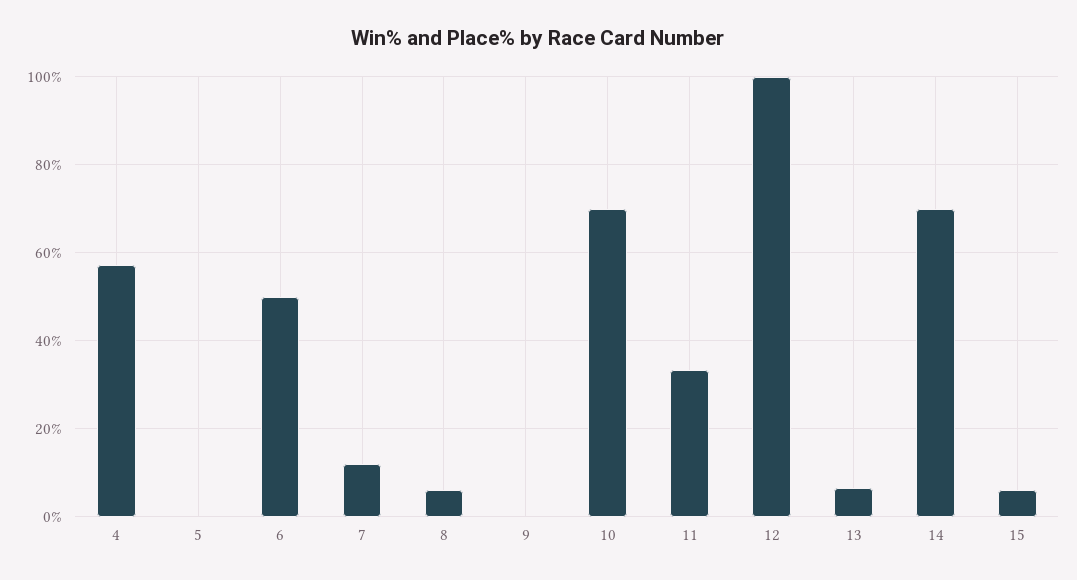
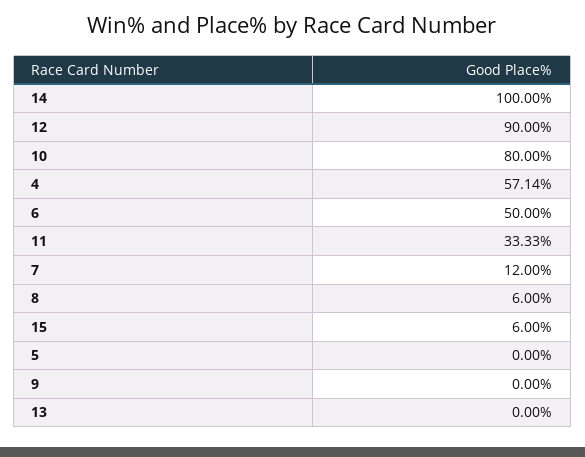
  {
    "4": 57.14,
    "5": 0,
    "6": 50,
    "7": 12,
    "8": 6,
    "9": 0,
-   "10": 70,
+   "10": 80,
    "11": 33.33,
-   "12": 100,
+   "12": 90,
-   "13": 6,
+   "13": 0,
-   "14": 70,
+   "14": 100,
    "15": 6
  }

